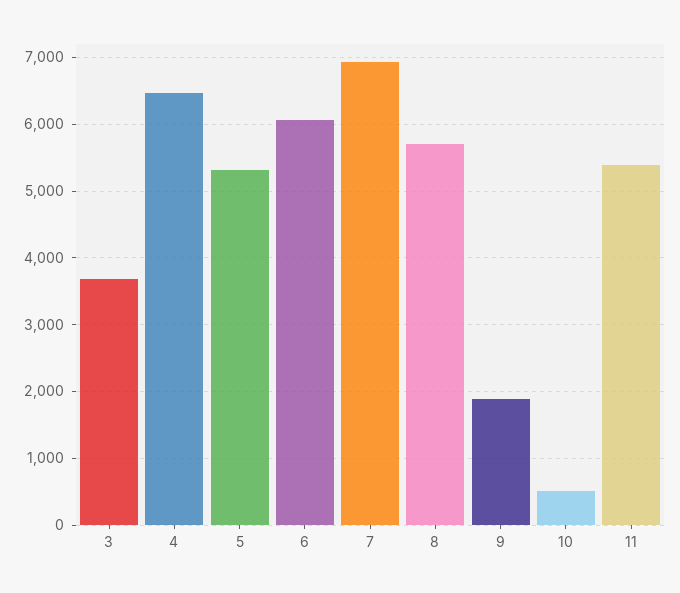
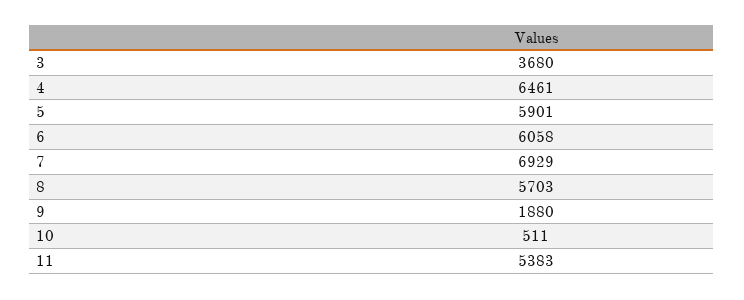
  {
    "3": 3680,
    "4": 6461,
-   "5": 5300,
+   "5": 5901,
    "6": 6058,
    "7": 6929,
    "8": 5703,
    "9": 1880,
    "10": 511,
    "11": 5383
  }

